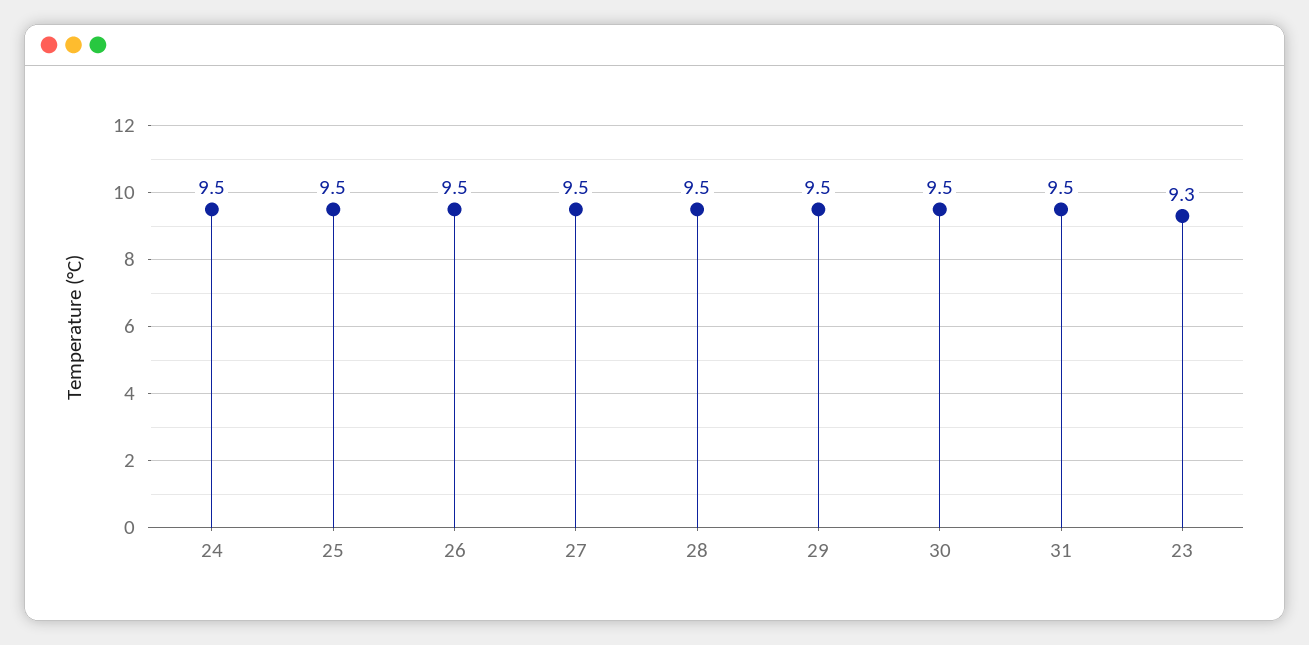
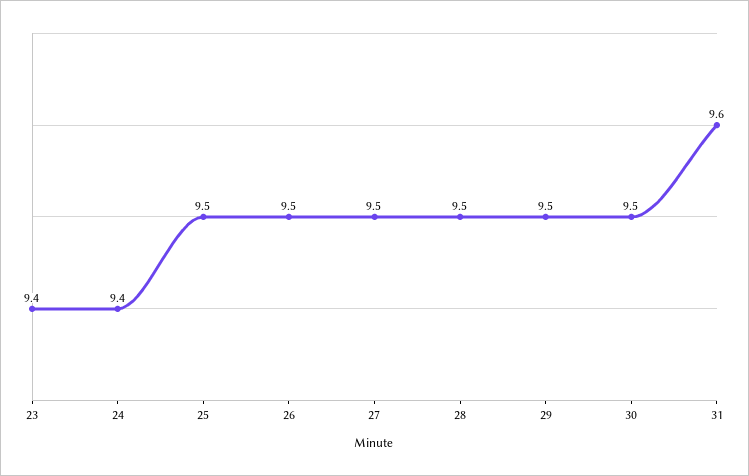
  {
-   "24": 9.5,
+   "24": 9.4,
    "25": 9.5,
    "26": 9.5,
    "27": 9.5,
    "28": 9.5,
    "29": 9.5,
    "30": 9.5,
-   "31": 9.5,
+   "31": 9.6,
-   "23": 9.3
+   "23": 9.4
  }

